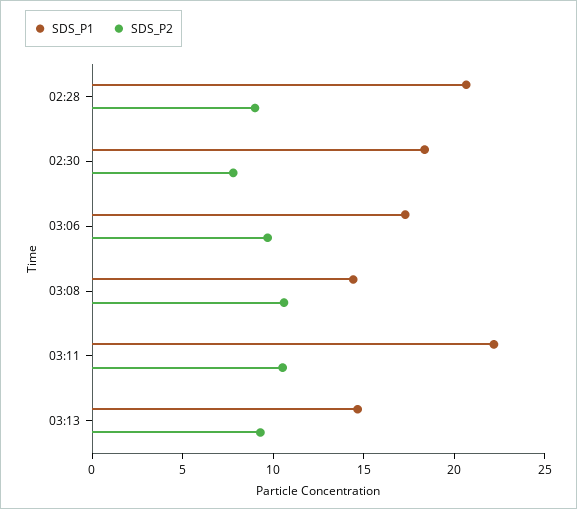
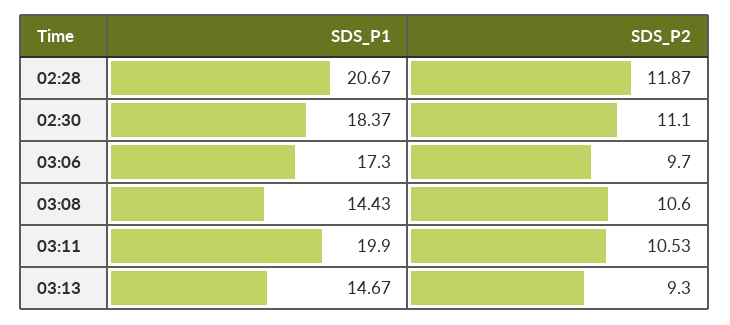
  {
    "SDS_P1": {
      "02:28": 20.67,
      "02:30": 18.37,
      "03:06": 17.3,
      "03:08": 14.43,
-     "03:11": 22,
+     "03:11": 19.9,
      "03:13": 14.67
    },
    "SDS_P2": {
-     "02:28": 9,
+     "02:28": 11.87,
-     "02:30": 8,
+     "02:30": 11.1,
      "03:06": 9.7,
      "03:08": 10.6,
      "03:11": 10.53,
      "03:13": 9.3
    }
  }

